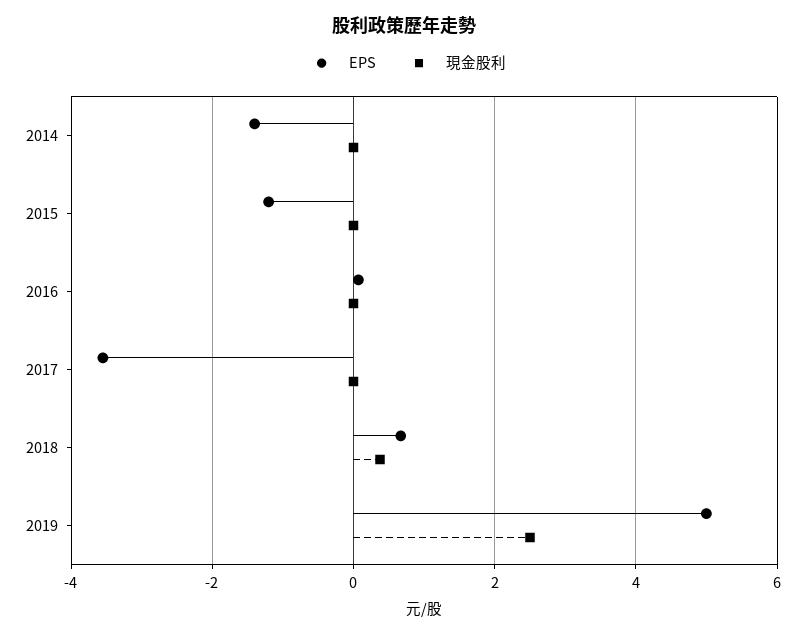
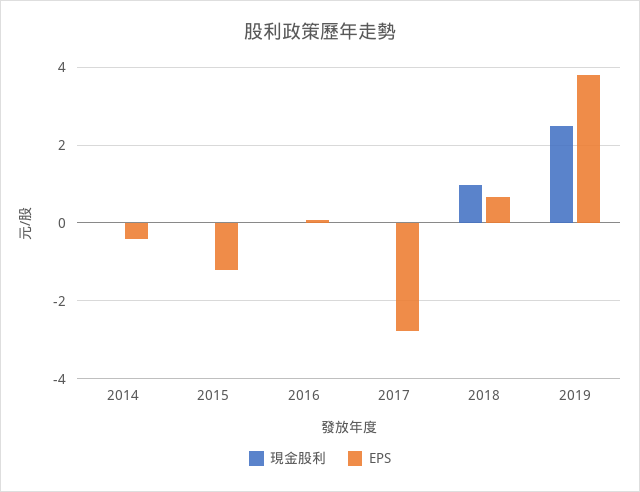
  {
    "EPS": {
-     "2014": -1.4,
+     "2014": -0.4,
      "2015": -1.2,
      "2016": 0,
-     "2017": -3.6,
+     "2017": -2.8,
      "2018": 0.6,
-     "2019": 5
+     "2019": 3.8
    },
    "現金股利": {
      "2014": 0,
      "2015": 0,
      "2016": 0,
      "2017": 0,
-     "2018": 0.4,
+     "2018": 1,
      "2019": 2.6
    }
  }

